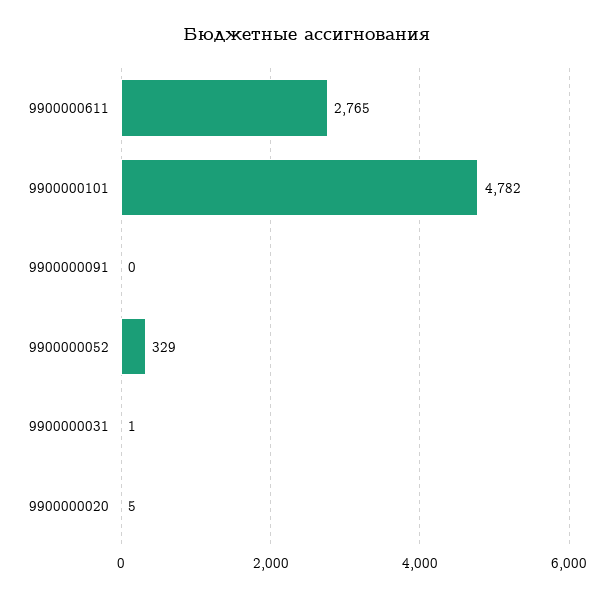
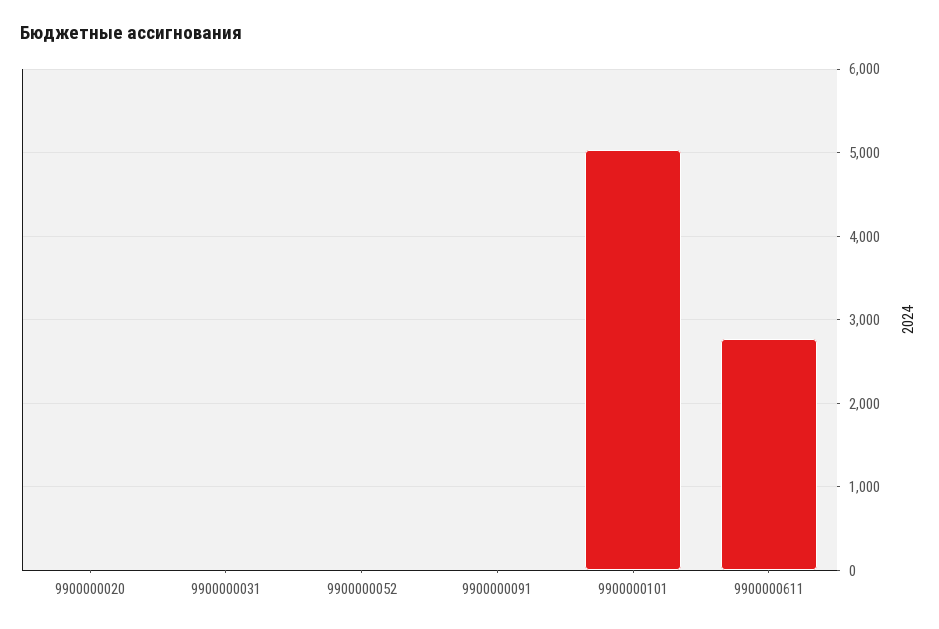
  {
    "9900000611": 2765,
-   "9900000101": 4782,
+   "9900000101": 5000,
    "9900000091": 0,
-   "9900000052": 329,
+   "9900000052": 0,
    "9900000031": 1,
    "9900000020": 5
  }

